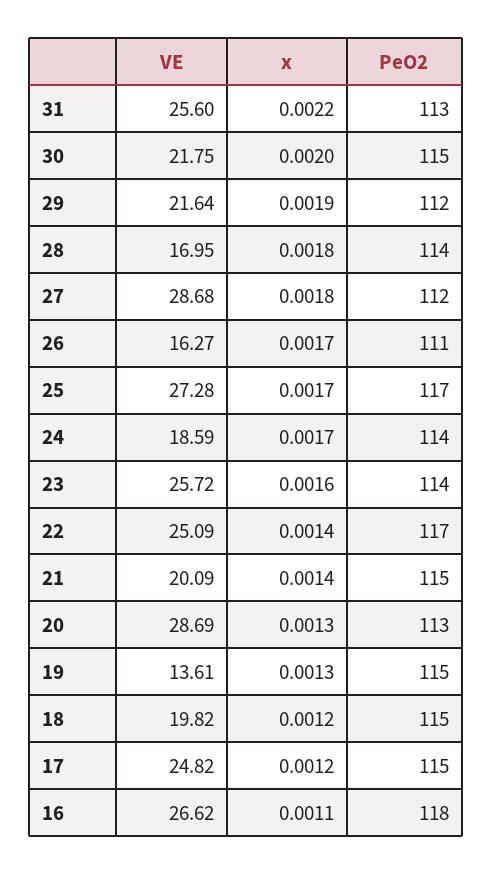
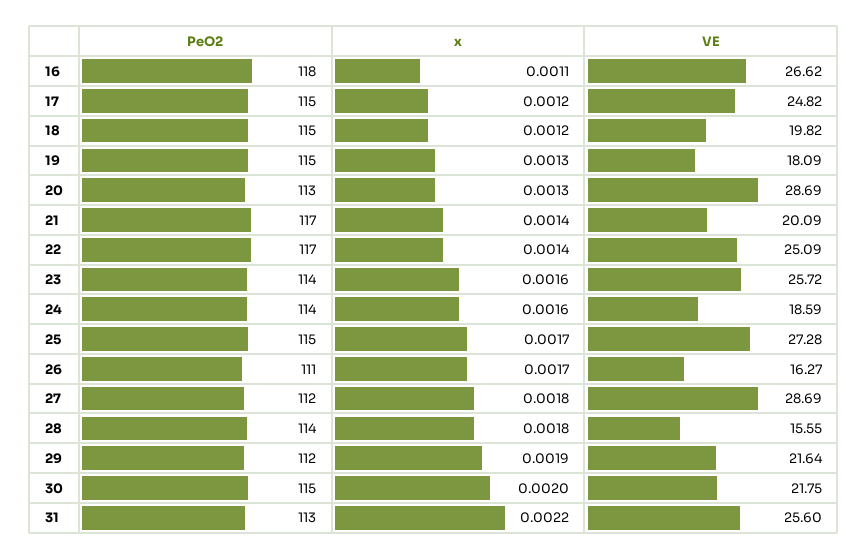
  {
    "VE": {
      "31": 25.6,
      "30": 21.75,
      "29": 21.64,
-     "28": 16.95,
+     "28": 15.55,
-     "27": 28.68,
+     "27": 28.69,
      "26": 16.27,
      "25": 27.28,
      "24": 18.59,
      "23": 25.72,
      "22": 25.09,
      "21": 20.09,
      "20": 28.69,
-     "19": 13.61,
+     "19": 18.09,
      "18": 19.82,
      "17": 24.82,
      "16": 26.62
    },
    "x": {
      "31": 0.0022,
      "30": 0.002,
      "29": 0.0019,
      "28": 0.0018,
      "27": 0.0018,
      "26": 0.0017,
      "25": 0.0017,
-     "24": 0.0017,
+     "24": 0.0016,
      "23": 0.0016,
      "22": 0.0014,
      "21": 0.0014,
      "20": 0.0013,
      "19": 0.0013,
      "18": 0.0012,
      "17": 0.0012,
      "16": 0.0011
    },
    "PeO2": {
      "31": 113,
      "30": 115,
      "29": 112,
      "28": 114,
      "27": 112,
      "26": 111,
-     "25": 117,
+     "25": 115,
      "24": 114,
      "23": 114,
      "22": 117,
-     "21": 115,
+     "21": 117,
      "20": 113,
      "19": 115,
      "18": 115,
      "17": 115,
      "16": 118
    }
  }

